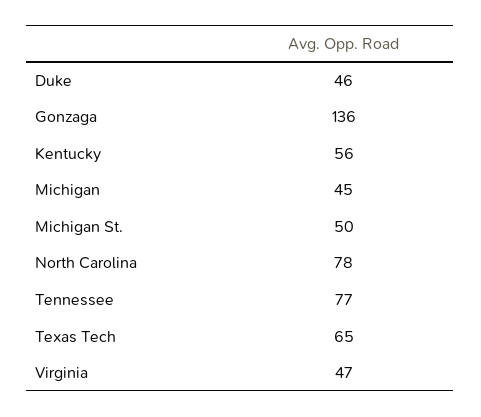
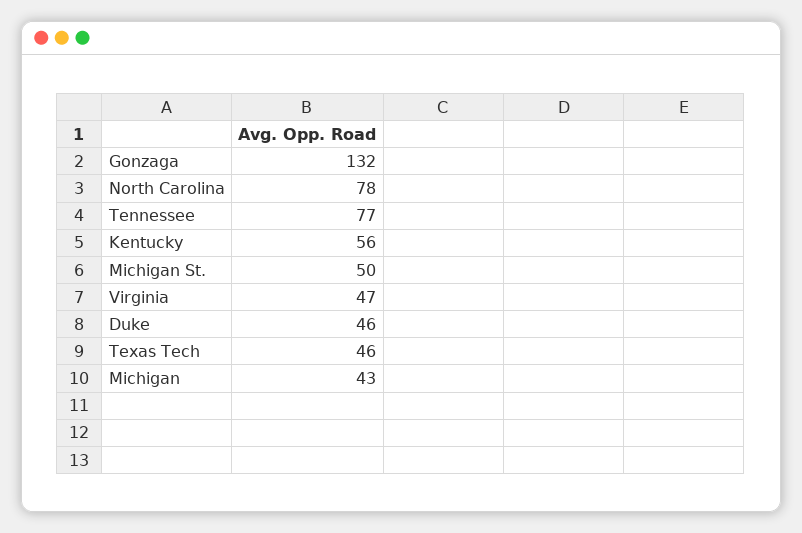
  {
    "Duke": 46,
-   "Gonzaga": 136,
+   "Gonzaga": 132,
    "Kentucky": 56,
-   "Michigan": 45,
+   "Michigan": 43,
    "Michigan St.": 50,
    "North Carolina": 78,
    "Tennessee": 77,
-   "Texas Tech": 65,
+   "Texas Tech": 46,
    "Virginia": 47
  }

